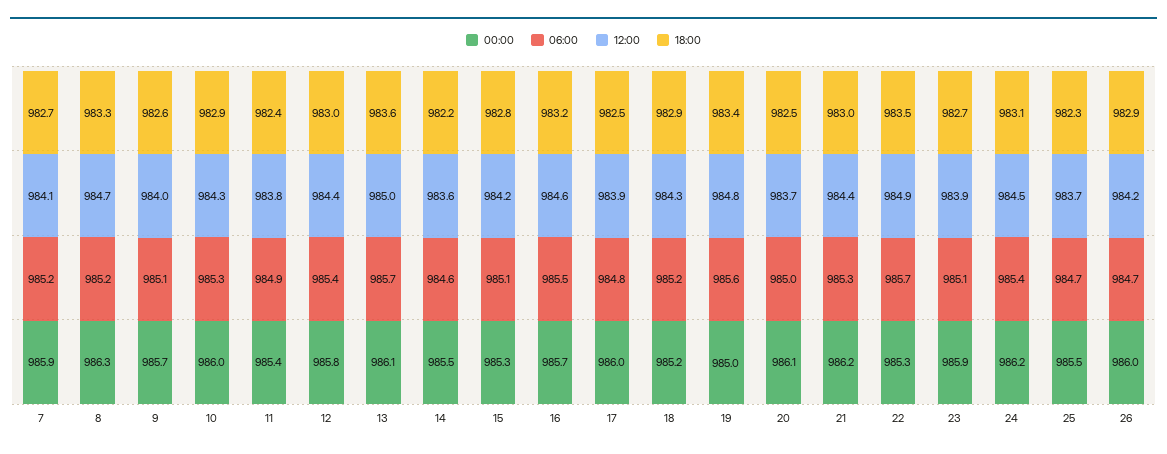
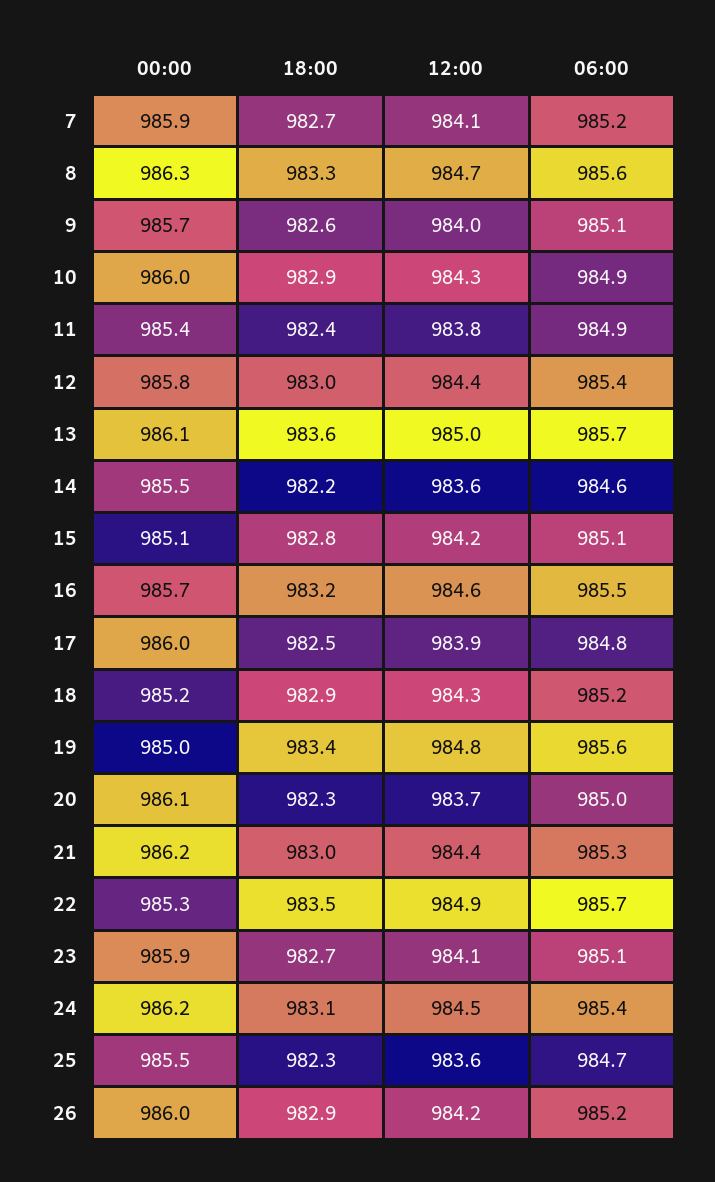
  {
    "00:00": {
      "7": 985.9,
      "8": 986.3,
      "9": 985.7,
      "10": 986,
      "11": 985.4,
      "12": 985.8,
      "13": 986.1,
      "14": 985.5,
-     "15": 985.3,
+     "15": 985.1,
      "16": 985.7,
      "17": 986,
      "18": 985.2,
      "19": 985,
      "20": 986.1,
      "21": 986.2,
      "22": 985.3,
      "23": 985.9,
      "24": 986.2,
      "25": 985.5,
      "26": 986
    },
    "06:00": {
      "7": 985.2,
-     "8": 985.2,
+     "8": 985.6,
      "9": 985.1,
-     "10": 985.3,
+     "10": 984.9,
      "11": 984.9,
      "12": 985.4,
      "13": 985.7,
      "14": 984.6,
      "15": 985.1,
      "16": 985.5,
      "17": 984.8,
      "18": 985.2,
      "19": 985.6,
      "20": 985,
      "21": 985.3,
      "22": 985.7,
      "23": 985.1,
      "24": 985.4,
      "25": 984.7,
-     "26": 984.7
+     "26": 985.2
    },
    "12:00": {
      "7": 984.1,
      "8": 984.7,
      "9": 984,
      "10": 984.3,
      "11": 983.8,
      "12": 984.4,
      "13": 985,
      "14": 983.6,
      "15": 984.2,
      "16": 984.6,
      "17": 983.9,
      "18": 984.3,
      "19": 984.8,
      "20": 983.7,
      "21": 984.4,
      "22": 984.9,
-     "23": 983.9,
+     "23": 984.1,
      "24": 984.5,
-     "25": 983.7,
+     "25": 983.6,
      "26": 984.2
    },
    "18:00": {
      "7": 982.7,
      "8": 983.3,
      "9": 982.6,
      "10": 982.9,
      "11": 982.4,
      "12": 983,
      "13": 983.6,
      "14": 982.2,
      "15": 982.8,
      "16": 983.2,
      "17": 982.5,
      "18": 982.9,
      "19": 983.4,
-     "20": 982.5,
+     "20": 982.3,
      "21": 983,
      "22": 983.5,
      "23": 982.7,
      "24": 983.1,
      "25": 982.3,
      "26": 982.9
    }
  }

